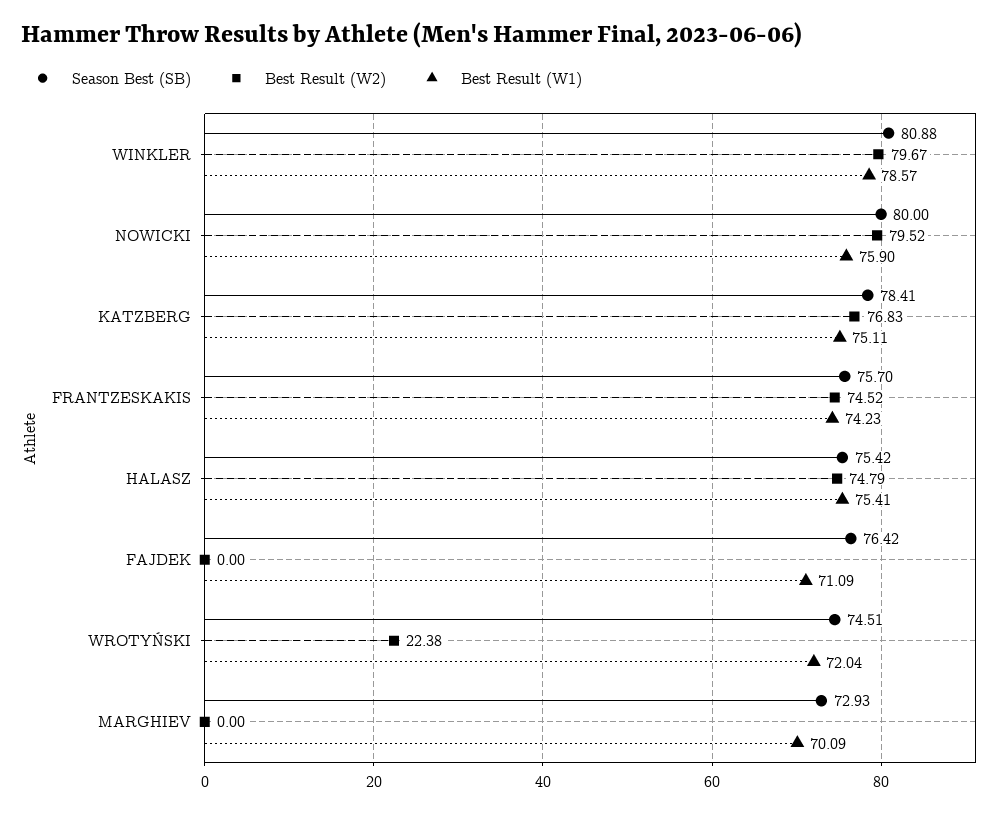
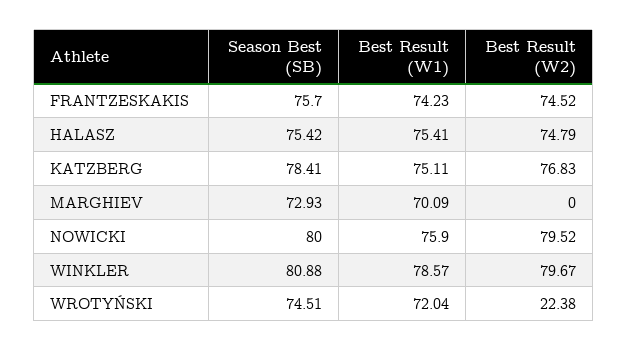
  {
    "Season Best (SB)": {
      "WINKLER": 80.88,
      "NOWICKI": 80,
      "KATZBERG": 78.41,
      "FRANTZESKAKIS": 75.7,
      "HALASZ": 75.42,
-     "FAJDEK": 76.42,
      "WROTYŃSKI": 74.51,
      "MARGHIEV": 72.93
    },
    "Best Result (W2)": {
      "WINKLER": 79.67,
      "NOWICKI": 79.52,
      "KATZBERG": 76.83,
      "FRANTZESKAKIS": 74.52,
      "HALASZ": 74.79,
-     "FAJDEK": 0,
      "WROTYŃSKI": 22.38,
      "MARGHIEV": 0
    },
    "Best Result (W1)": {
      "WINKLER": 78.57,
      "NOWICKI": 75.9,
      "KATZBERG": 75.11,
      "FRANTZESKAKIS": 74.23,
      "HALASZ": 75.41,
-     "FAJDEK": 71.09,
      "WROTYŃSKI": 72.04,
      "MARGHIEV": 70.09
    }
  }

